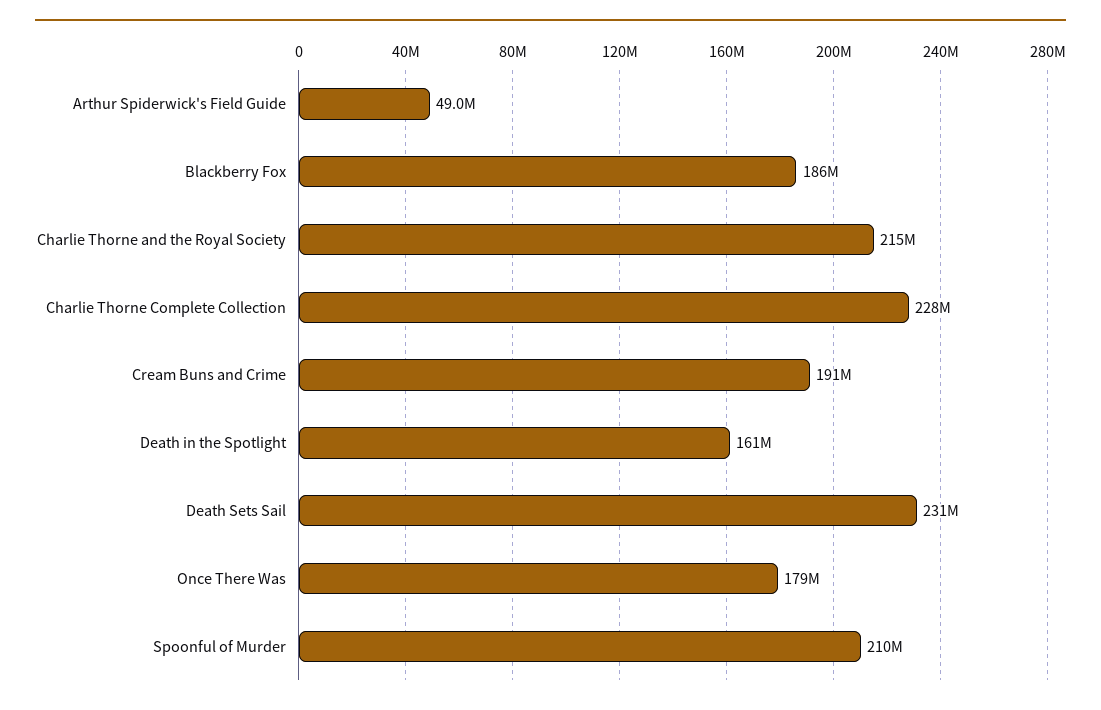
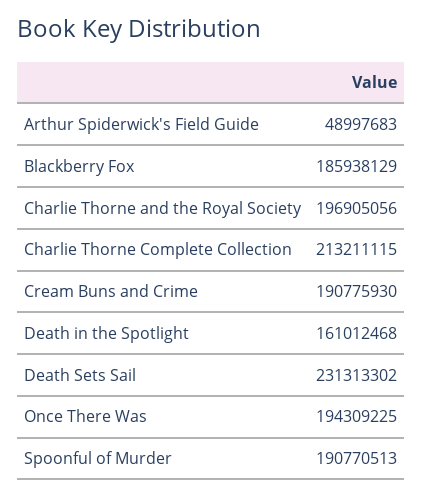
  {
    "Arthur Spiderwick's Field Guide": 48997683,
    "Blackberry Fox": 185938129,
-   "Charlie Thorne and the Royal Society": 215000000,
+   "Charlie Thorne and the Royal Society": 196905056,
-   "Charlie Thorne Complete Collection": 228000000,
+   "Charlie Thorne Complete Collection": 213211115,
    "Cream Buns and Crime": 190775930,
    "Death in the Spotlight": 161012468,
    "Death Sets Sail": 231313302,
-   "Once There Was": 179000000,
+   "Once There Was": 194309225,
-   "Spoonful of Murder": 210000000
+   "Spoonful of Murder": 190770513
  }

